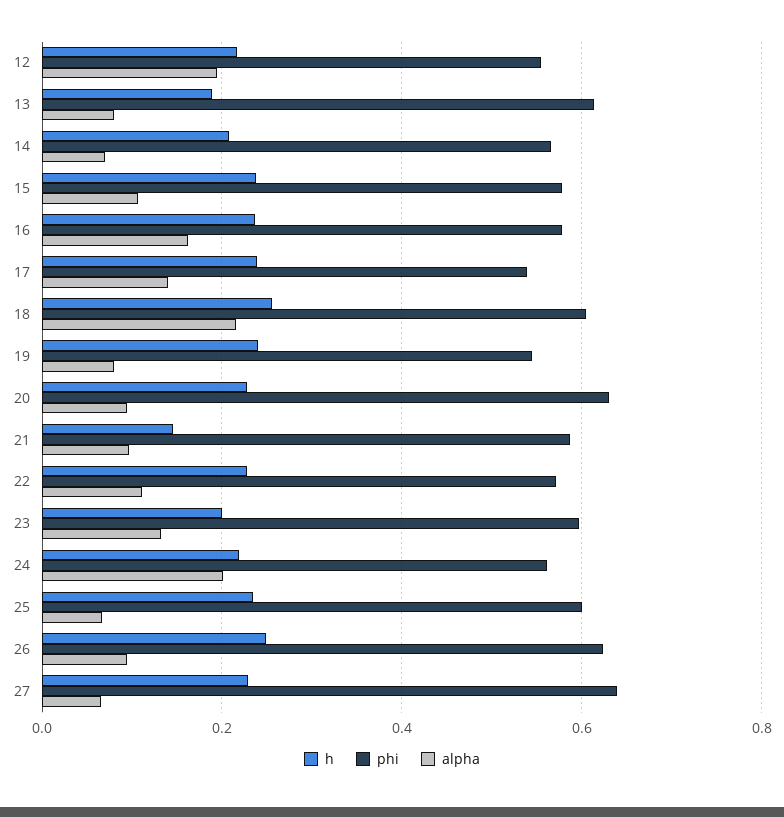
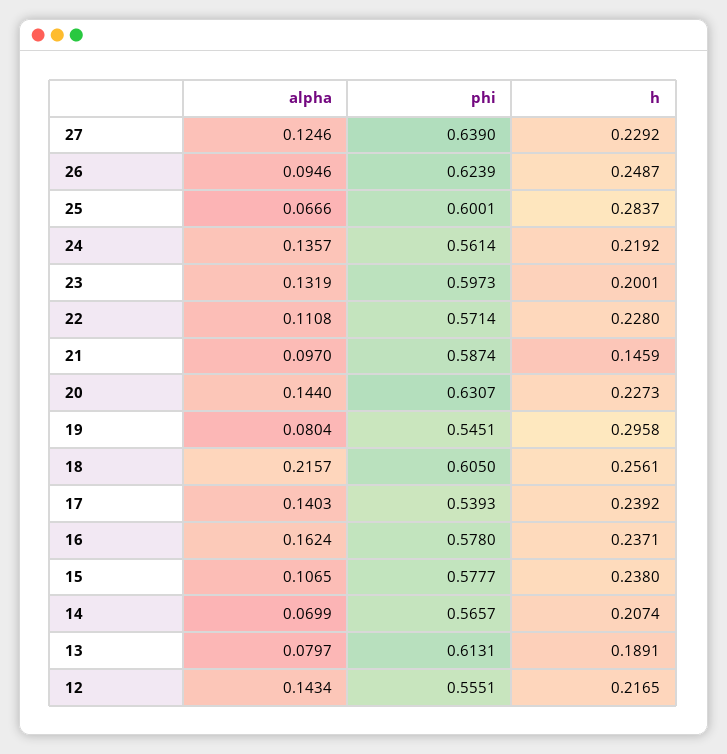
  {
    "h": {
      "12": 0.2165,
      "13": 0.1891,
      "14": 0.2074,
      "15": 0.238,
      "16": 0.2371,
      "17": 0.2392,
      "18": 0.2561,
-     "19": 0.24,
+     "19": 0.2958,
      "20": 0.2273,
      "21": 0.1459,
      "22": 0.228,
      "23": 0.2001,
      "24": 0.2192,
-     "25": 0.24,
+     "25": 0.2837,
      "26": 0.2487,
      "27": 0.2292
    },
    "phi": {
      "12": 0.5551,
      "13": 0.6131,
      "14": 0.5657,
      "15": 0.5777,
      "16": 0.578,
      "17": 0.5393,
      "18": 0.605,
      "19": 0.5451,
      "20": 0.6307,
      "21": 0.5874,
      "22": 0.5714,
      "23": 0.5973,
      "24": 0.5614,
      "25": 0.6001,
      "26": 0.6239,
      "27": 0.639
    },
    "alpha": {
-     "12": 0.2,
+     "12": 0.1434,
      "13": 0.0797,
      "14": 0.0699,
      "15": 0.1065,
      "16": 0.1624,
      "17": 0.1403,
      "18": 0.2157,
      "19": 0.0804,
-     "20": 0.1,
+     "20": 0.144,
      "21": 0.097,
      "22": 0.1108,
      "23": 0.1319,
-     "24": 0.2,
+     "24": 0.1357,
      "25": 0.0666,
      "26": 0.0946,
-     "27": 0.06
+     "27": 0.1246
    }
  }

